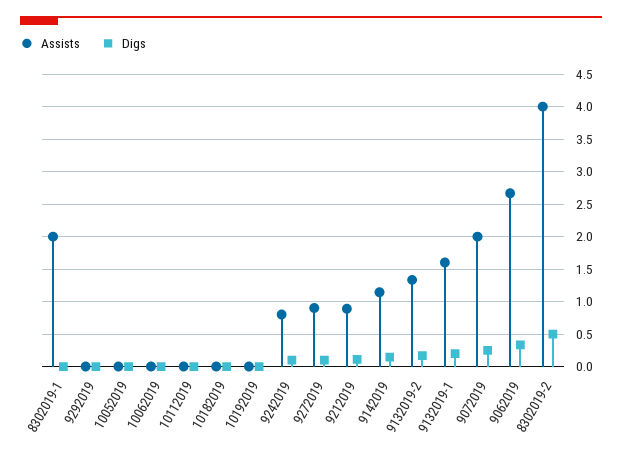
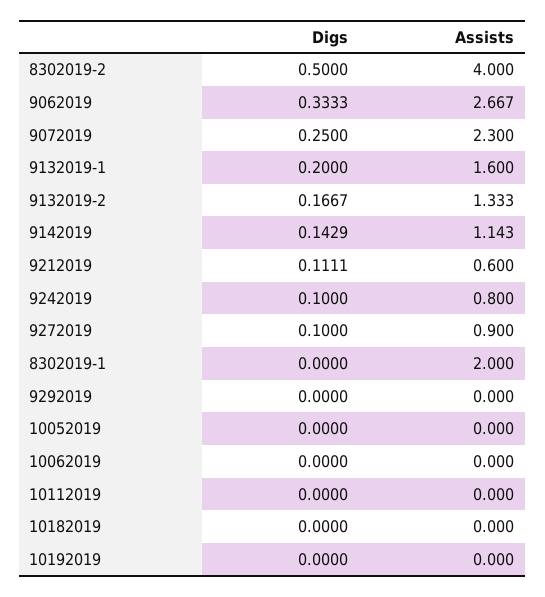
  {
    "Assists": {
      "8302019-1": 2,
      "9292019": 0,
      "10052019": 0,
      "10062019": 0,
      "10112019": 0,
      "10182019": 0,
      "10192019": 0,
      "9242019": 0.8,
      "9272019": 0.9,
-     "9212019": 0.9,
+     "9212019": 0.6,
      "9142019": 1.143,
      "9132019-2": 1.333,
      "9132019-1": 1.6,
-     "9072019": 2,
+     "9072019": 2.3,
      "9062019": 2.667,
      "8302019-2": 4
    },
    "Digs": {
      "8302019-1": 0,
      "9292019": 0,
      "10052019": 0,
      "10062019": 0,
      "10112019": 0,
      "10182019": 0,
      "10192019": 0,
      "9242019": 0.1,
      "9272019": 0.1,
      "9212019": 0.1111,
      "9142019": 0.1429,
      "9132019-2": 0.1667,
      "9132019-1": 0.2,
      "9072019": 0.25,
      "9062019": 0.3333,
      "8302019-2": 0.5
    }
  }

